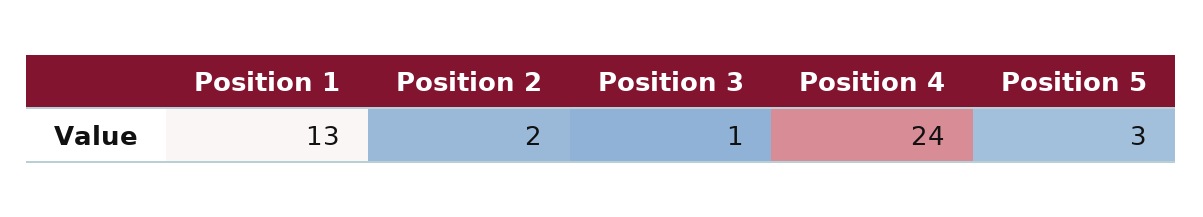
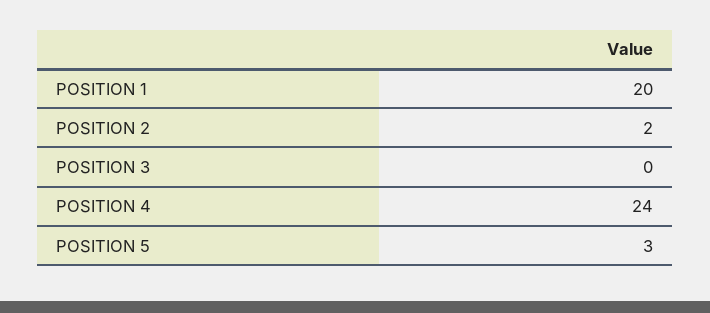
  {
-   "Position 1": 13,
+   "Position 1": 20,
    "Position 2": 2,
-   "Position 3": 1,
+   "Position 3": 0,
    "Position 4": 24,
    "Position 5": 3
  }

